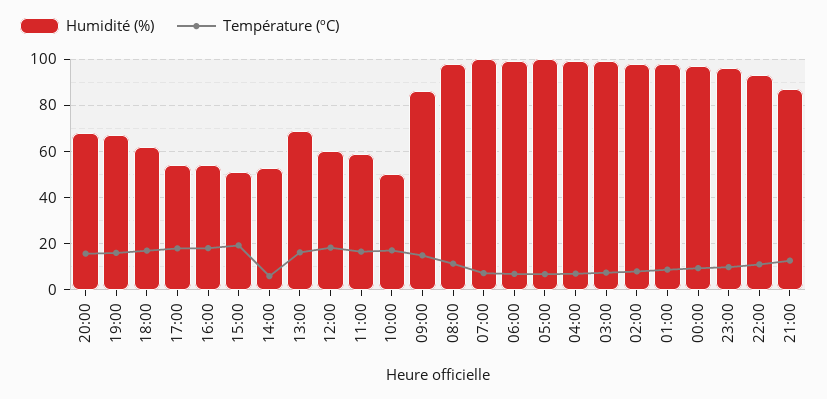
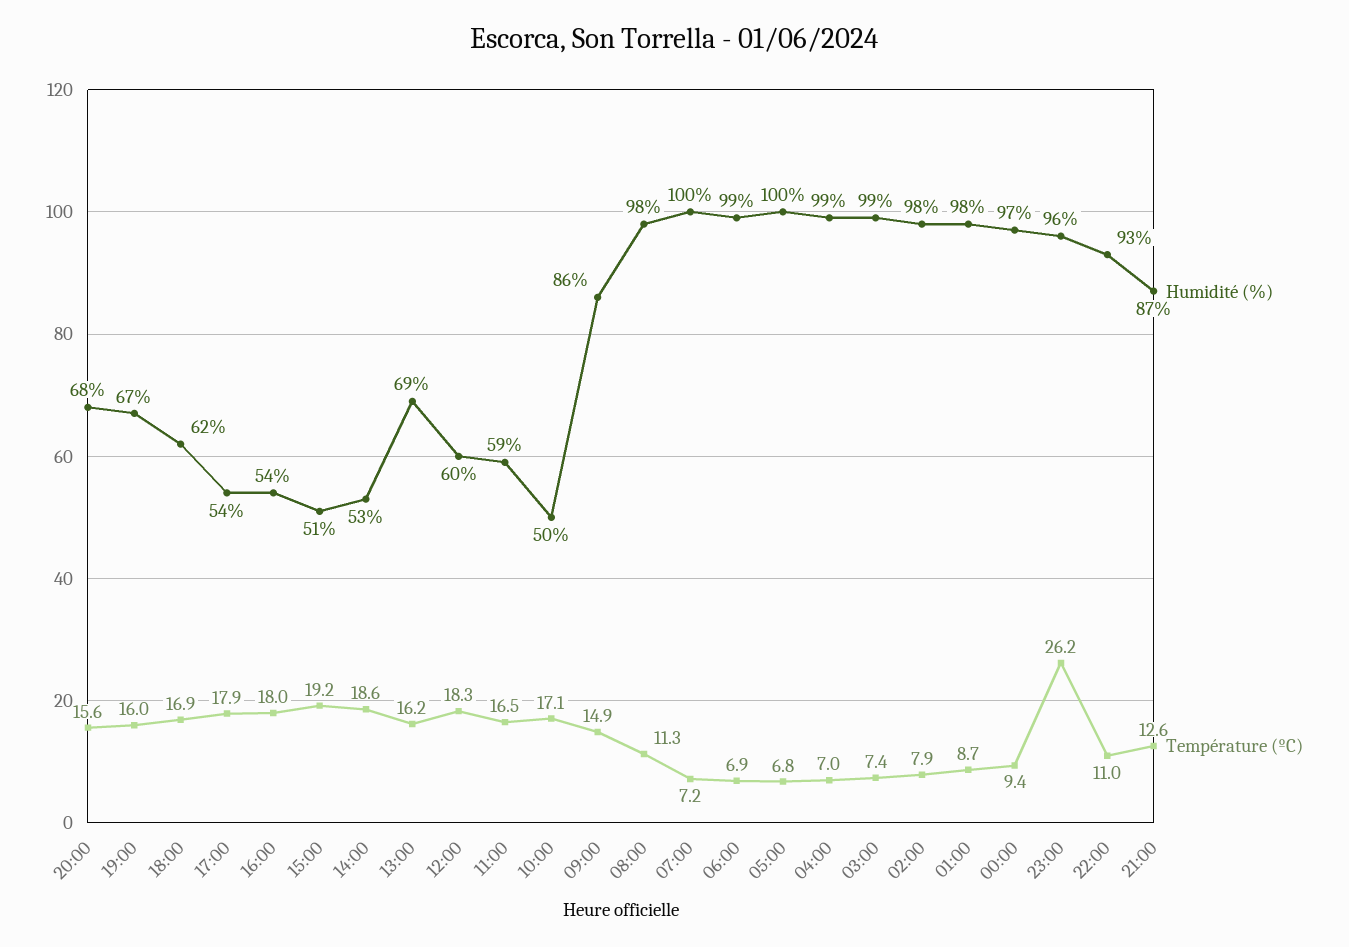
  {
    "Humidité (%)": {
      "20:00": 68,
      "19:00": 67,
      "18:00": 62,
      "17:00": 54,
      "16:00": 54,
      "15:00": 51,
      "14:00": 53,
      "13:00": 69,
      "12:00": 60,
      "11:00": 59,
      "10:00": 50,
      "09:00": 86,
      "08:00": 98,
      "07:00": 100,
      "06:00": 99,
      "05:00": 100,
      "04:00": 99,
      "03:00": 99,
      "02:00": 98,
      "01:00": 98,
      "00:00": 97,
      "23:00": 96,
      "22:00": 93,
      "21:00": 87
    },
    "Température (ºC)": {
      "20:00": 15.6,
      "19:00": 16,
      "18:00": 16.9,
      "17:00": 17.9,
      "16:00": 18,
      "15:00": 19.2,
-     "14:00": 5,
+     "14:00": 18.6,
      "13:00": 16.2,
      "12:00": 18.3,
      "11:00": 16.5,
      "10:00": 17.1,
      "09:00": 14.9,
      "08:00": 11.3,
      "07:00": 7.2,
      "06:00": 6.9,
      "05:00": 6.8,
      "04:00": 7,
      "03:00": 7.4,
      "02:00": 7.9,
      "01:00": 8.7,
      "00:00": 9.4,
-     "23:00": 10,
+     "23:00": 26.2,
      "22:00": 11,
      "21:00": 12.6
    }
  }

